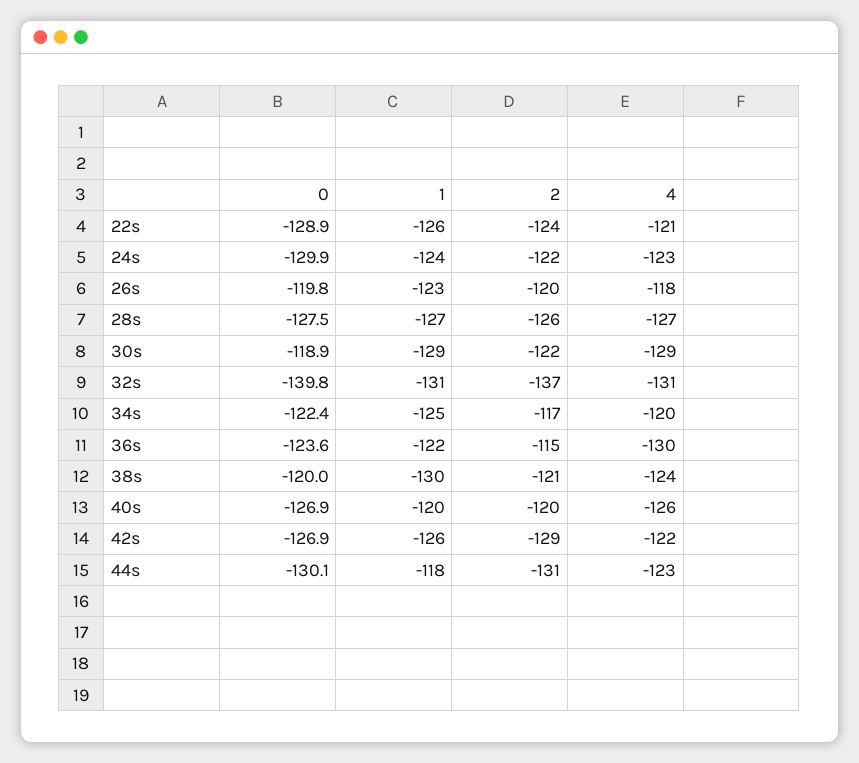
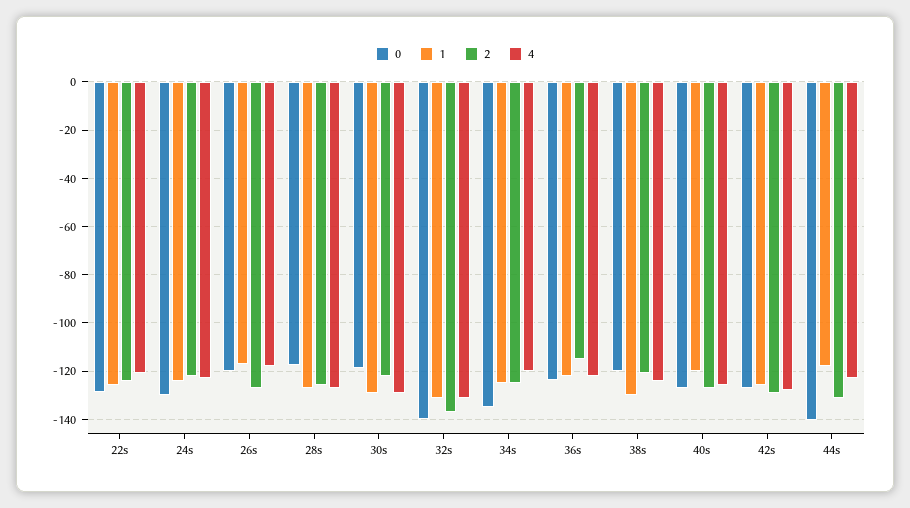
  {
    "0": {
      "22s": -128.9,
      "24s": -129.9,
      "26s": -119.8,
-     "28s": -127.5,
+     "28s": -117.5,
      "30s": -118.9,
      "32s": -139.8,
-     "34s": -122.4,
+     "34s": -135,
      "36s": -123.6,
      "38s": -120,
      "40s": -126.9,
      "42s": -126.9,
-     "44s": -130.1
+     "44s": -140
    },
    "1": {
      "22s": -126,
      "24s": -124,
-     "26s": -123,
+     "26s": -117.5,
      "28s": -127,
      "30s": -129,
      "32s": -131,
      "34s": -125,
      "36s": -122,
      "38s": -130,
      "40s": -120,
      "42s": -126,
      "44s": -118
    },
    "2": {
      "22s": -124,
      "24s": -122,
-     "26s": -120,
+     "26s": -127.5,
      "28s": -126,
      "30s": -122,
      "32s": -137,
-     "34s": -117,
+     "34s": -125,
      "36s": -115,
      "38s": -121,
-     "40s": -120,
+     "40s": -127.5,
      "42s": -129,
      "44s": -131
    },
    "4": {
      "22s": -121,
      "24s": -123,
      "26s": -118,
      "28s": -127,
      "30s": -129,
      "32s": -131,
      "34s": -120,
-     "36s": -130,
+     "36s": -122.5,
      "38s": -124,
      "40s": -126,
-     "42s": -122,
+     "42s": -127.5,
      "44s": -123
    }
  }

